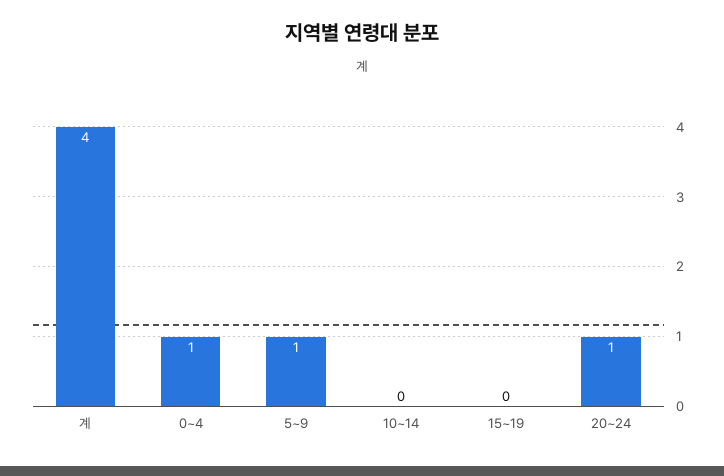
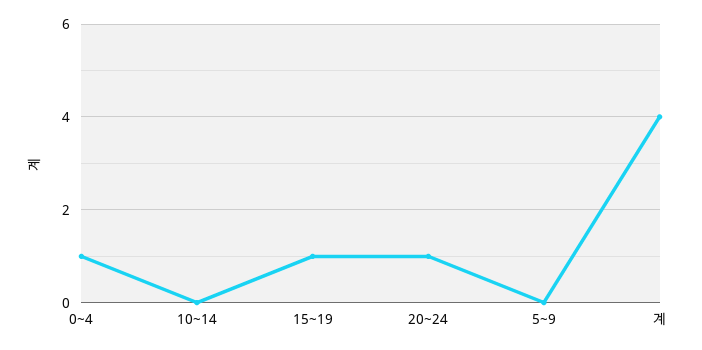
  {
    "계": 4,
    "0~4": 1,
-   "5~9": 1,
+   "5~9": 0,
    "10~14": 0,
-   "15~19": 0,
+   "15~19": 1,
    "20~24": 1
  }

